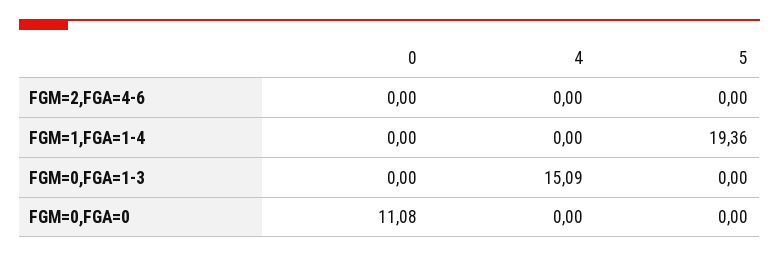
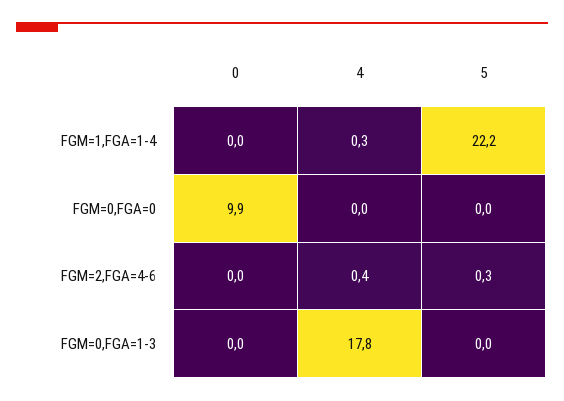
  {
    "0": {
      "FGM=2,FGA=4-6": 0,
      "FGM=1,FGA=1-4": 0,
      "FGM=0,FGA=1-3": 0,
-     "FGM=0,FGA=0": 11.08
+     "FGM=0,FGA=0": 9.9
    },
    "4": {
-     "FGM=2,FGA=4-6": 0,
+     "FGM=2,FGA=4-6": 0.4,
-     "FGM=1,FGA=1-4": 0,
+     "FGM=1,FGA=1-4": 0.3,
-     "FGM=0,FGA=1-3": 15.09,
+     "FGM=0,FGA=1-3": 17.8,
      "FGM=0,FGA=0": 0
    },
    "5": {
-     "FGM=2,FGA=4-6": 0,
+     "FGM=2,FGA=4-6": 0.3,
-     "FGM=1,FGA=1-4": 19.36,
+     "FGM=1,FGA=1-4": 22.2,
      "FGM=0,FGA=1-3": 0,
      "FGM=0,FGA=0": 0
    }
  }

